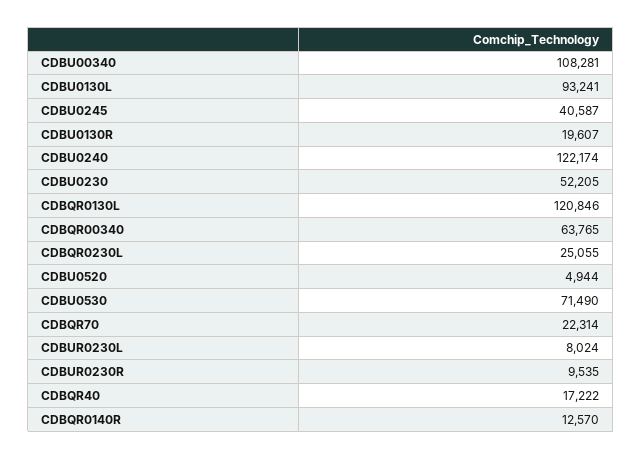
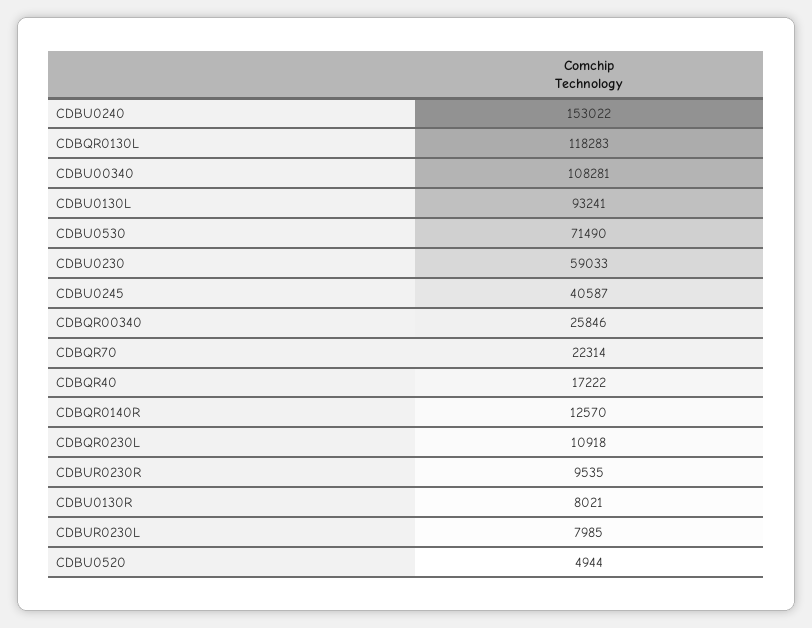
  {
    "CDBU00340": 108281,
    "CDBU0130L": 93241,
    "CDBU0245": 40587,
-   "CDBU0130R": 19607,
+   "CDBU0130R": 8021,
-   "CDBU0240": 122174,
+   "CDBU0240": 153022,
-   "CDBU0230": 52205,
+   "CDBU0230": 59033,
-   "CDBQR0130L": 120846,
+   "CDBQR0130L": 118283,
-   "CDBQR00340": 63765,
+   "CDBQR00340": 25846,
-   "CDBQR0230L": 25055,
+   "CDBQR0230L": 10918,
    "CDBU0520": 4944,
    "CDBU0530": 71490,
    "CDBQR70": 22314,
-   "CDBUR0230L": 8024,
+   "CDBUR0230L": 7985,
    "CDBUR0230R": 9535,
    "CDBQR40": 17222,
    "CDBQR0140R": 12570
  }

